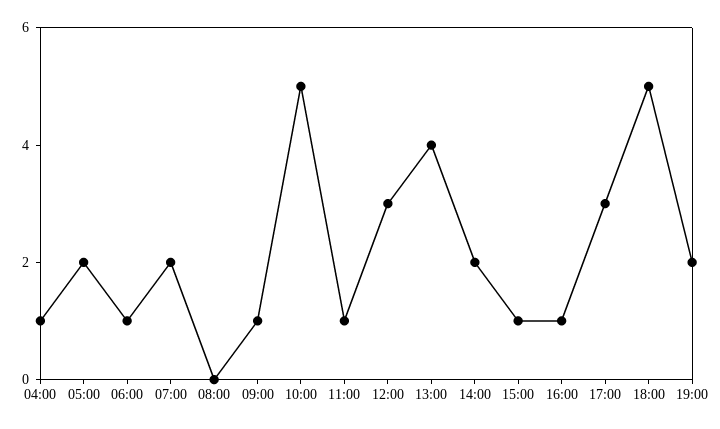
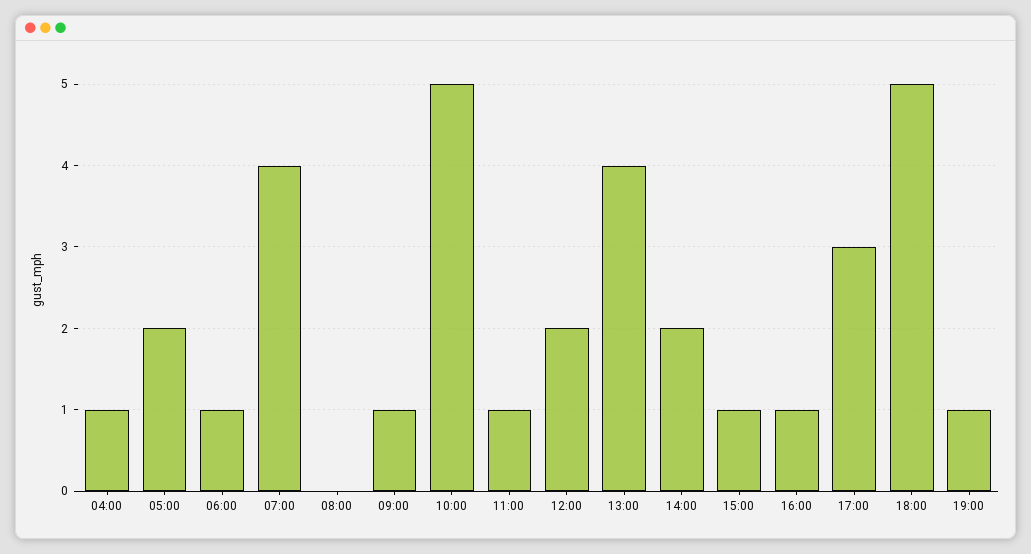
  {
    "04:00": 1,
    "05:00": 2,
    "06:00": 1,
-   "07:00": 2,
+   "07:00": 4,
    "08:00": 0,
    "09:00": 1,
    "10:00": 5,
    "11:00": 1,
-   "12:00": 3,
+   "12:00": 2,
    "13:00": 4,
    "14:00": 2,
    "15:00": 1,
    "16:00": 1,
    "17:00": 3,
    "18:00": 5,
-   "19:00": 2
+   "19:00": 1
  }

